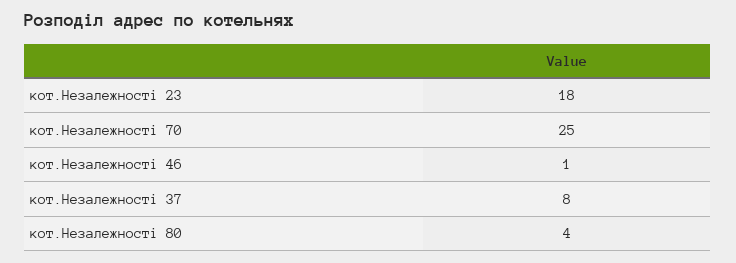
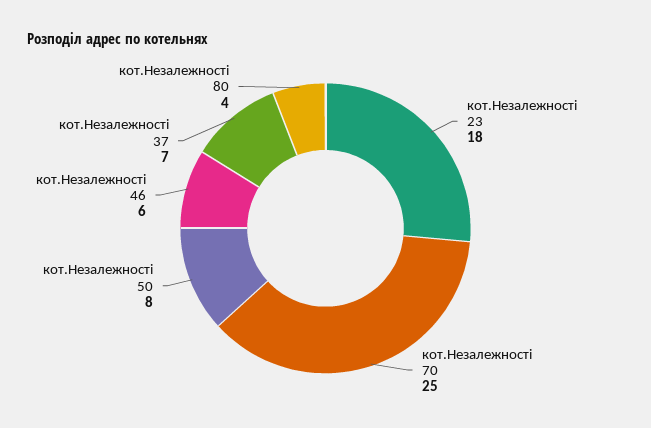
  {
    "кот.Незалежності 23": 18,
    "кот.Незалежності 70": 25,
-   "кот.Незалежності 46": 1,
+   "кот.Незалежності 46": 6,
-   "кот.Незалежності 37": 8,
+   "кот.Незалежності 37": 7,
-   "кот.Незалежності 80": 4
+   "кот.Незалежності 80": 4,
+   "кот.Незалежності 50": 8
  }

